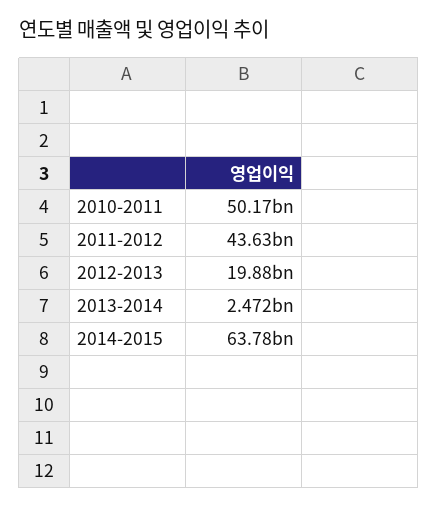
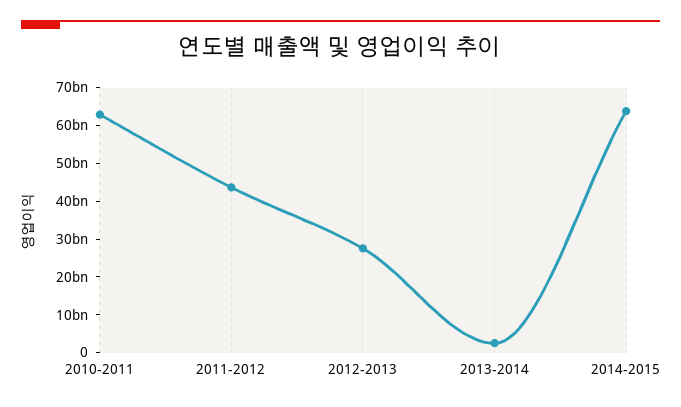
  {
-   "2010-2011": 50170000000,
+   "2010-2011": 62500000000,
    "2011-2012": 43630000000,
-   "2012-2013": 19880000000,
+   "2012-2013": 27500000000,
    "2013-2014": 2472000000,
    "2014-2015": 63780000000
  }

